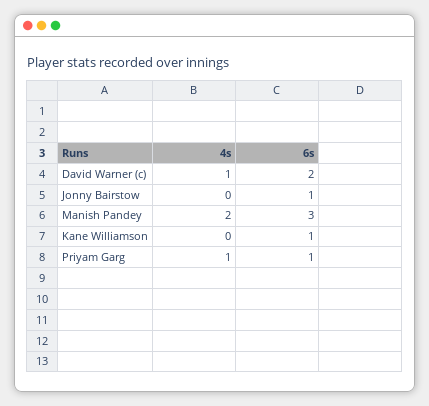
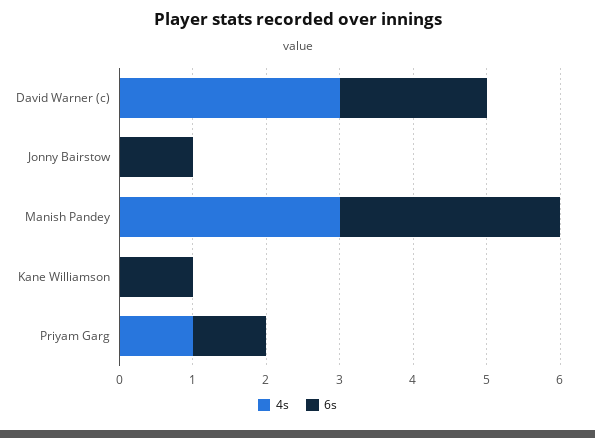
  {
    "4s": {
-     "David Warner (c)": 1,
+     "David Warner (c)": 3,
      "Jonny Bairstow": 0,
-     "Manish Pandey": 2,
+     "Manish Pandey": 3,
      "Kane Williamson": 0,
      "Priyam Garg": 1
    },
    "6s": {
      "David Warner (c)": 2,
      "Jonny Bairstow": 1,
      "Manish Pandey": 3,
      "Kane Williamson": 1,
      "Priyam Garg": 1
    }
  }

